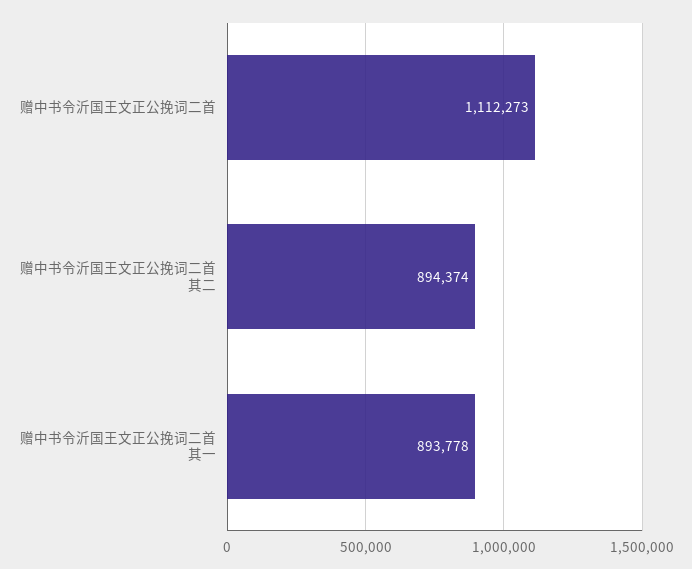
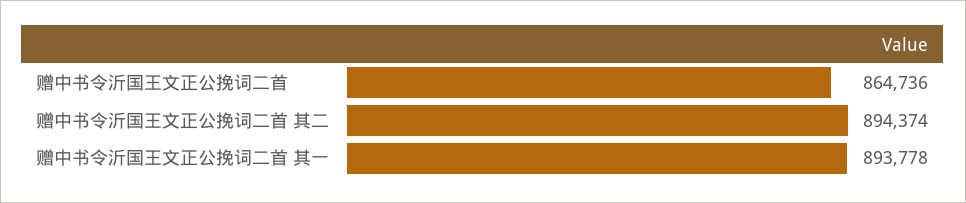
  {
-   "赠中书令沂国王文正公挽词二首": 1112273,
+   "赠中书令沂国王文正公挽词二首": 864736,
    "赠中书令沂国王文正公挽词二首 其二": 894374,
    "赠中书令沂国王文正公挽词二首 其一": 893778
  }

